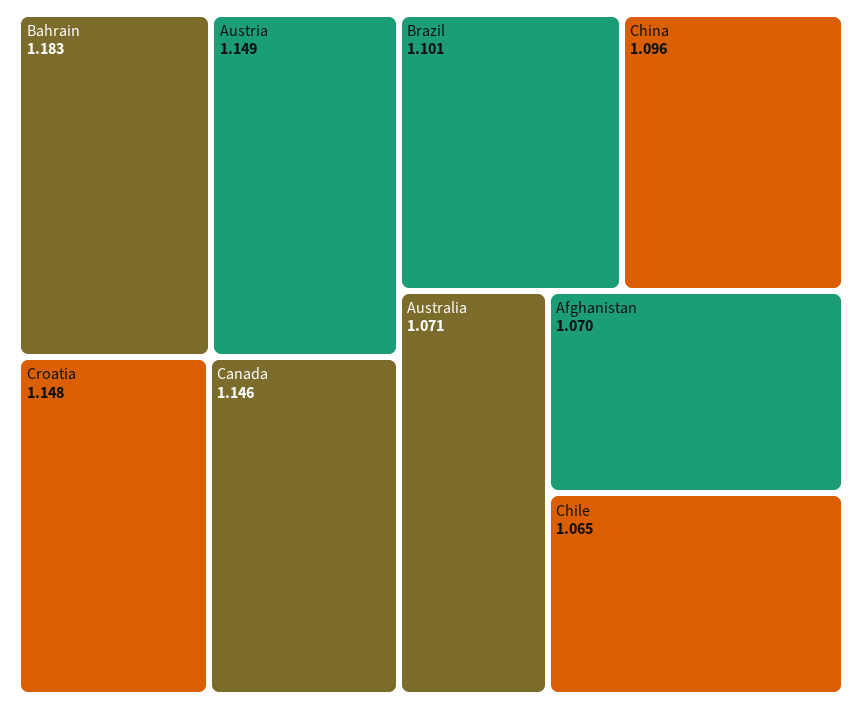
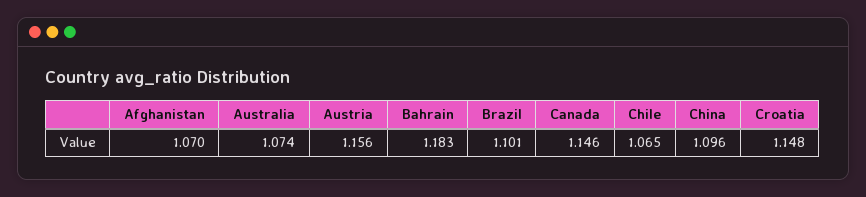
  {
    "Bahrain": 1.183,
-   "Austria": 1.149,
+   "Austria": 1.156,
    "Croatia": 1.148,
    "Canada": 1.146,
    "Brazil": 1.101,
    "China": 1.096,
-   "Australia": 1.071,
+   "Australia": 1.074,
    "Afghanistan": 1.07,
    "Chile": 1.065
  }

